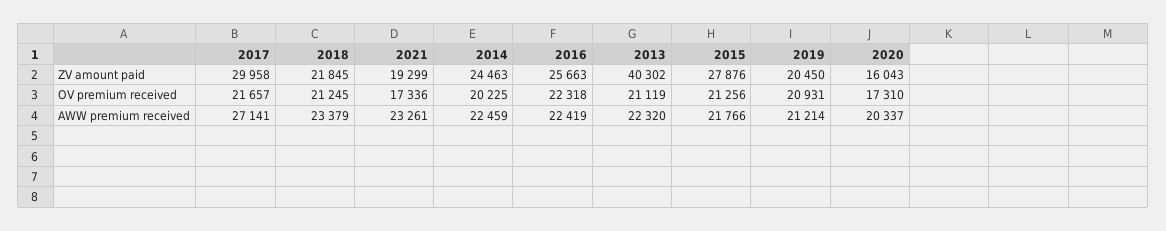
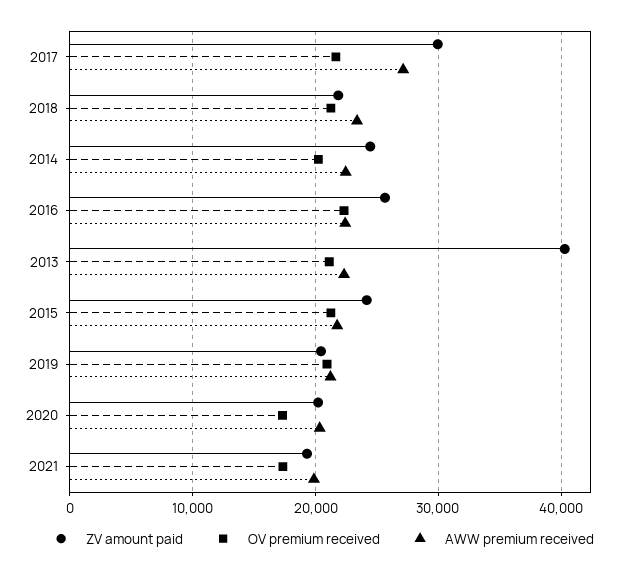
  {
    "ZV amount paid": {
      "2017": 29958,
      "2018": 21845,
      "2021": 19299,
      "2014": 24463,
      "2016": 25663,
      "2013": 40302,
-     "2015": 27876,
+     "2015": 24000,
      "2019": 20450,
-     "2020": 16043
+     "2020": 20000
    },
    "OV premium received": {
      "2017": 21657,
      "2018": 21245,
      "2021": 17336,
      "2014": 20225,
      "2016": 22318,
      "2013": 21119,
      "2015": 21256,
      "2019": 20931,
      "2020": 17310
    },
    "AWW premium received": {
      "2017": 27141,
      "2018": 23379,
-     "2021": 23261,
+     "2021": 20000,
      "2014": 22459,
      "2016": 22419,
      "2013": 22320,
      "2015": 21766,
      "2019": 21214,
      "2020": 20337
    }
  }

